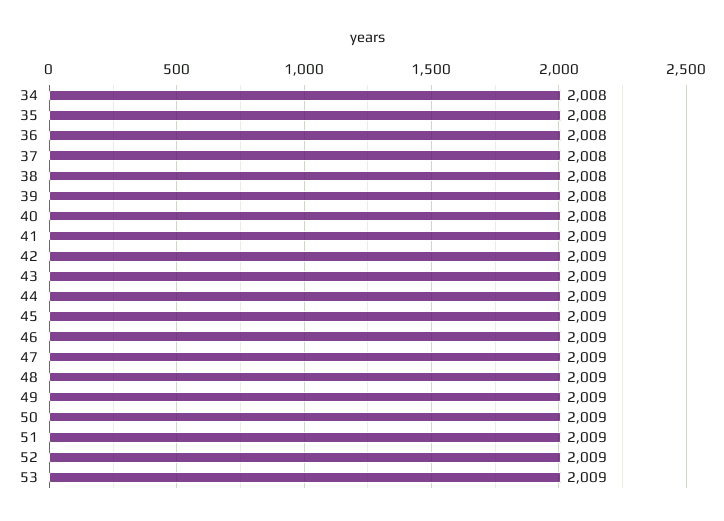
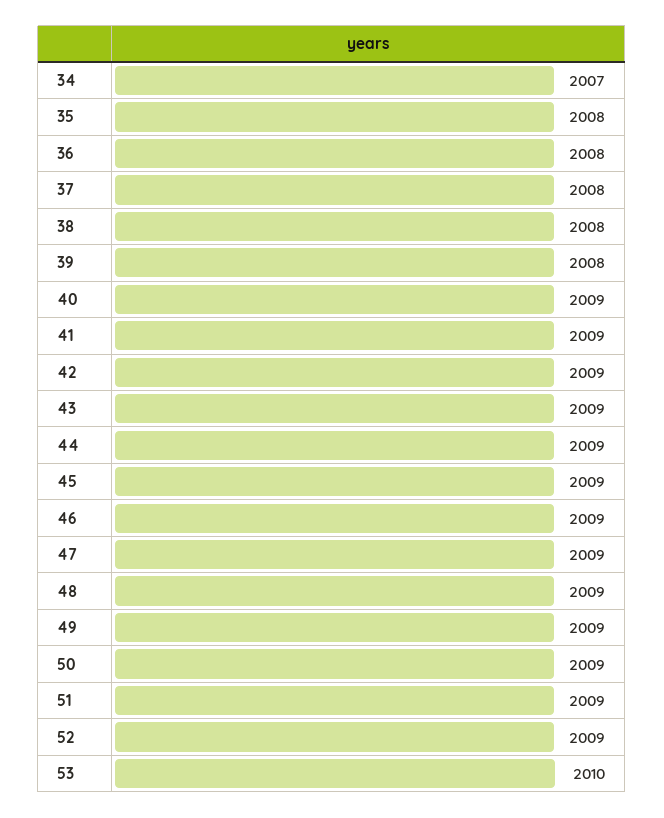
  {
-   "34": 2008,
+   "34": 2007,
    "35": 2008,
    "36": 2008,
    "37": 2008,
    "38": 2008,
    "39": 2008,
-   "40": 2008,
+   "40": 2009,
    "41": 2009,
    "42": 2009,
    "43": 2009,
    "44": 2009,
    "45": 2009,
    "46": 2009,
    "47": 2009,
    "48": 2009,
    "49": 2009,
    "50": 2009,
    "51": 2009,
    "52": 2009,
-   "53": 2009
+   "53": 2010
  }

